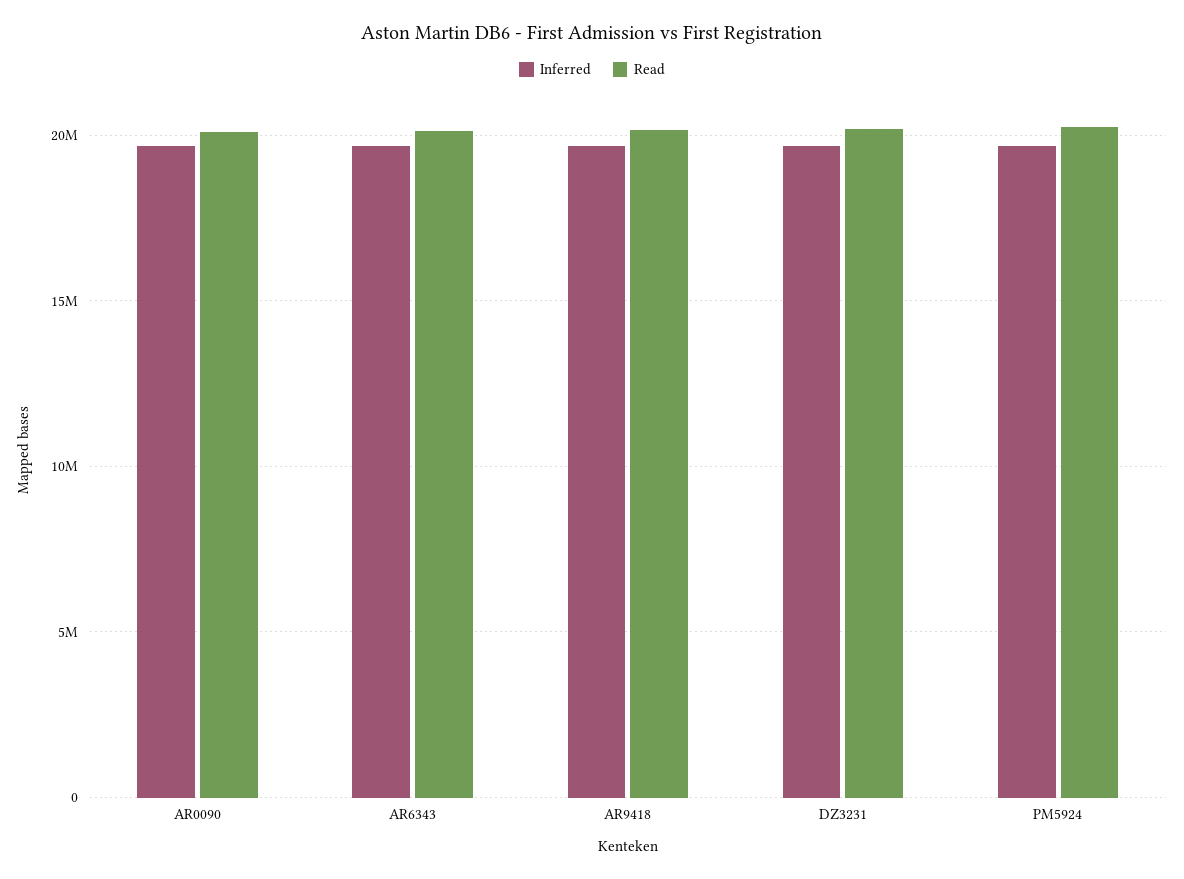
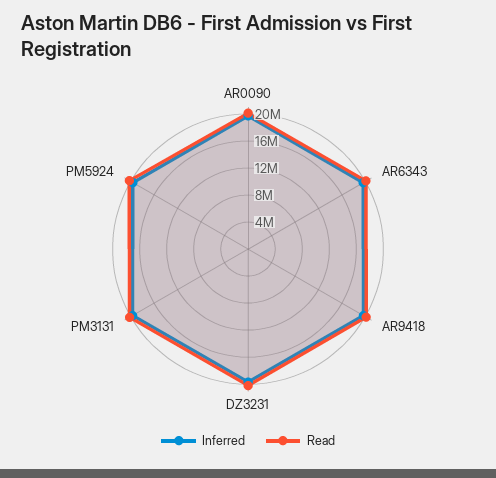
  {
    "Inferred": {
      "AR0090": 19500000,
      "AR6343": 19500000,
      "AR9418": 19500000,
      "DZ3231": 19500000,
-     "PM5924": 19500000
+     "PM5924": 19500000,
+     "PM3131": 20000000
    },
    "Read": {
      "AR0090": 20000000,
      "AR6343": 20000000,
      "AR9418": 20000000,
      "DZ3231": 20000000,
-     "PM5924": 20000000
+     "PM5924": 20000000,
+     "PM3131": 20000000
    }
  }

